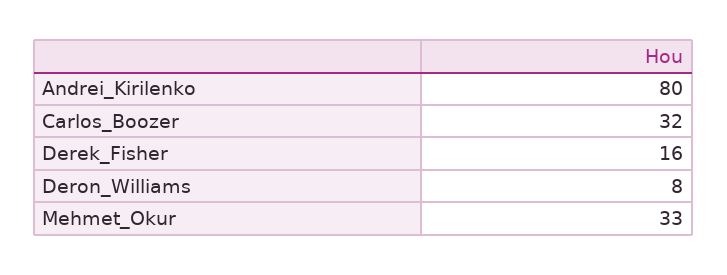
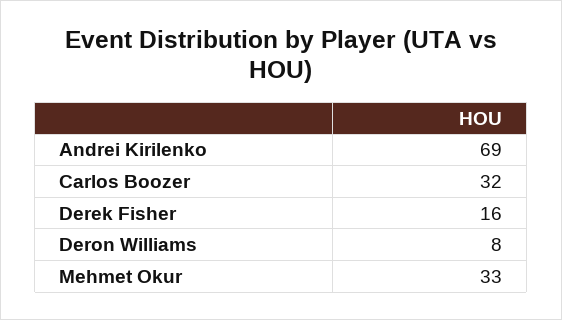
  {
-   "Andrei_Kirilenko": 80,
+   "Andrei_Kirilenko": 69,
    "Carlos_Boozer": 32,
    "Derek_Fisher": 16,
    "Deron_Williams": 8,
    "Mehmet_Okur": 33
  }

